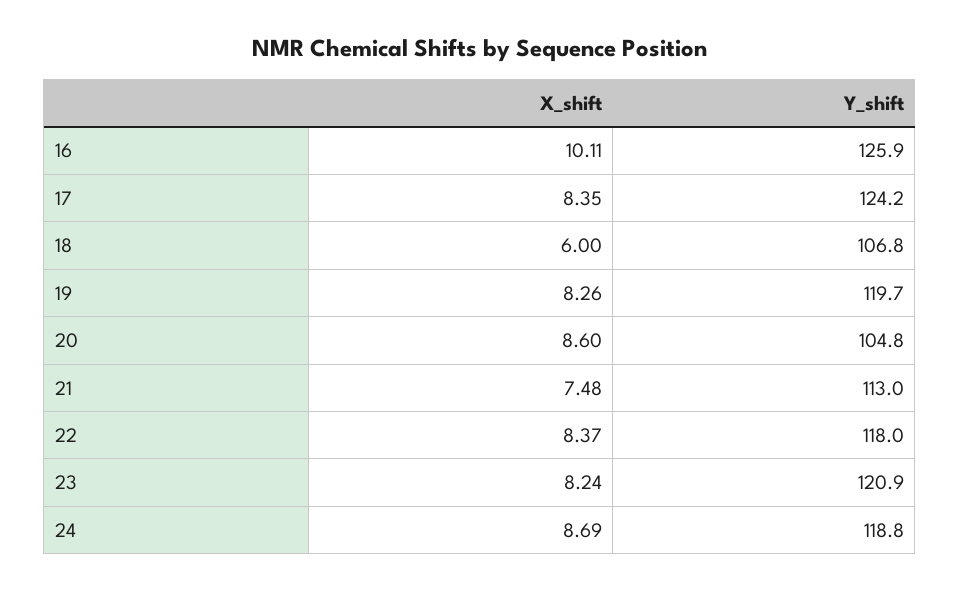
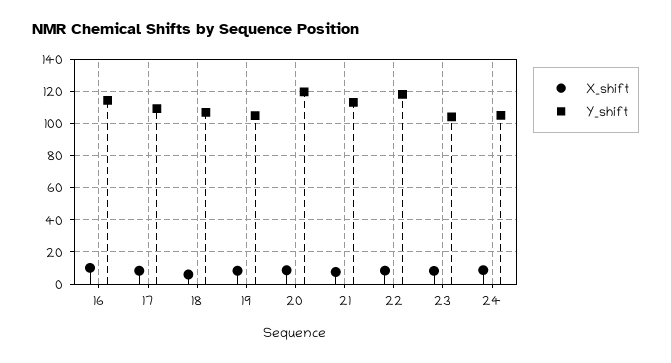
  {
    "X_shift": {
      "16": 10.11,
      "17": 8.35,
      "18": 6,
      "19": 8.26,
      "20": 8.6,
      "21": 7.48,
      "22": 8.37,
      "23": 8.24,
      "24": 8.69
    },
    "Y_shift": {
-     "16": 125.9,
+     "16": 115,
-     "17": 124.2,
+     "17": 110,
      "18": 106.8,
-     "19": 119.7,
+     "19": 105,
-     "20": 104.8,
+     "20": 120,
      "21": 113,
      "22": 118,
-     "23": 120.9,
+     "23": 105,
-     "24": 118.8
+     "24": 105
    }
  }

